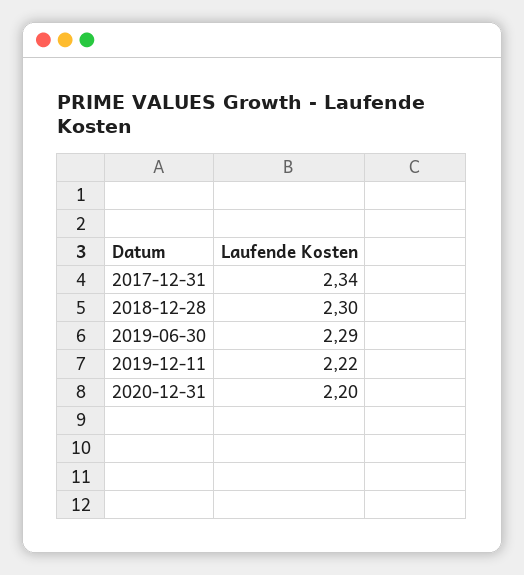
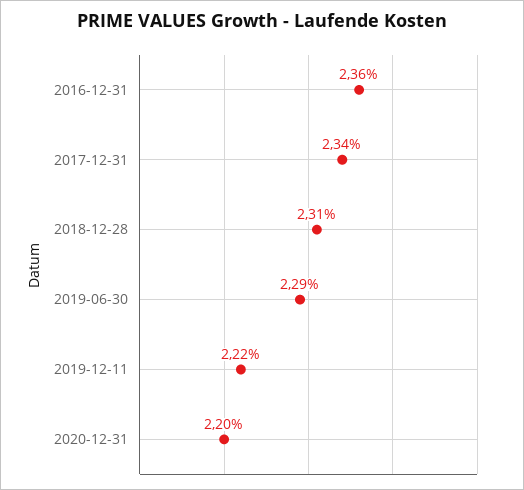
  {
    "2017-12-31": 2.34,
-   "2018-12-28": 2.3,
+   "2018-12-28": 2.31,
    "2019-06-30": 2.29,
    "2019-12-11": 2.22,
-   "2020-12-31": 2.2
+   "2020-12-31": 2.2,
+   "2016-12-31": 2.36
  }

